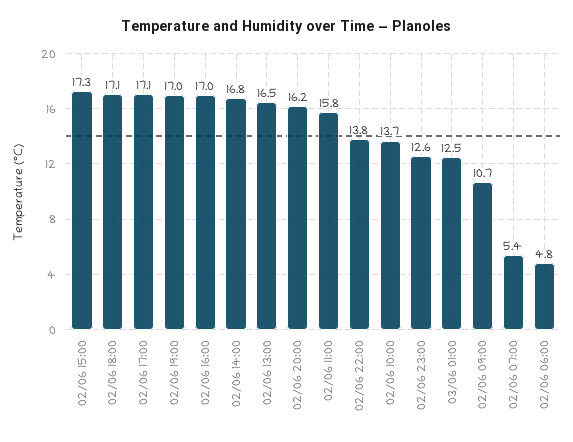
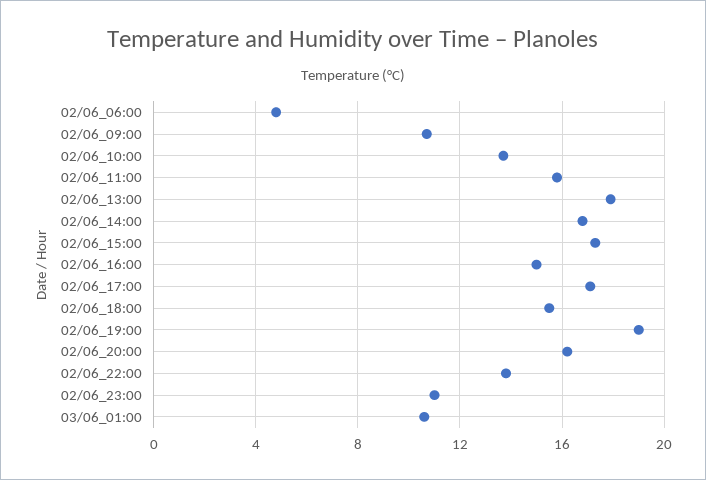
  {
    "02/06 15:00": 17.3,
-   "02/06 18:00": 17.1,
+   "02/06 18:00": 15.5,
    "02/06 17:00": 17.1,
-   "02/06 19:00": 17,
+   "02/06 19:00": 19,
-   "02/06 16:00": 17,
+   "02/06 16:00": 15,
    "02/06 14:00": 16.8,
-   "02/06 13:00": 16.5,
+   "02/06 13:00": 18,
    "02/06 20:00": 16.2,
    "02/06 11:00": 15.8,
    "02/06 22:00": 13.8,
    "02/06 10:00": 13.7,
-   "02/06 23:00": 12.6,
+   "02/06 23:00": 11,
-   "03/06 01:00": 12.5,
+   "03/06 01:00": 10.5,
    "02/06 09:00": 10.7,
-   "02/06 07:00": 5.4,
    "02/06 06:00": 4.8
  }

